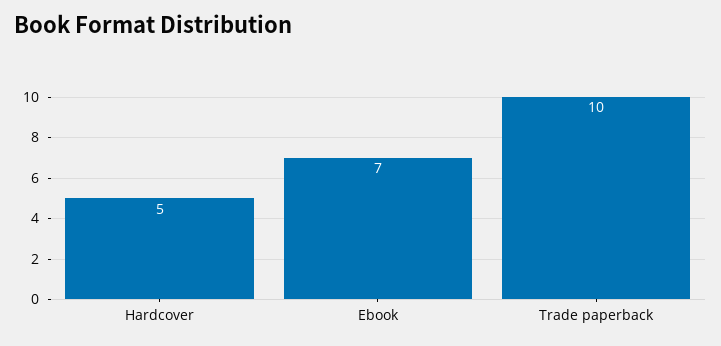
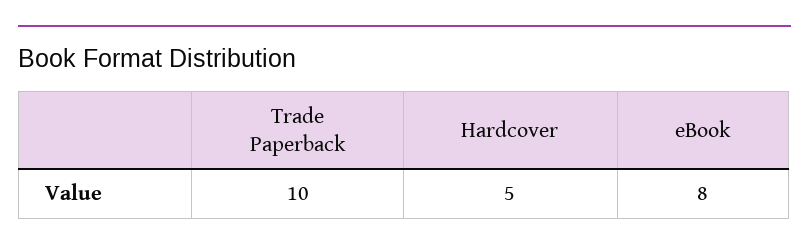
  {
    "Hardcover": 5,
-   "Ebook": 7,
+   "Ebook": 8,
    "Trade paperback": 10
  }

